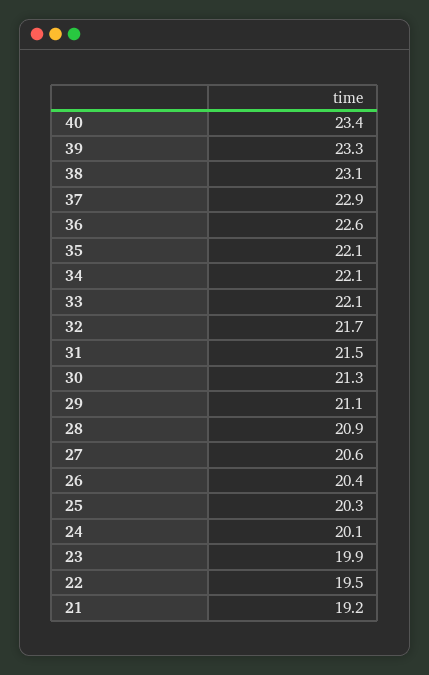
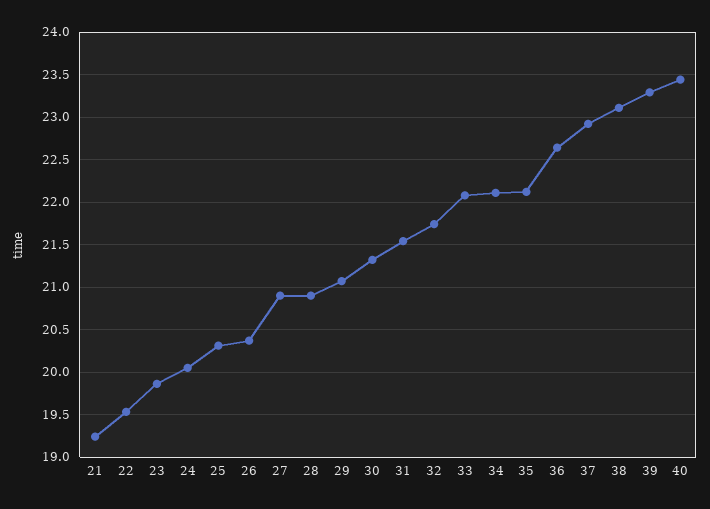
  {
    "40": 23.4,
    "39": 23.3,
    "38": 23.1,
    "37": 22.9,
    "36": 22.6,
    "35": 22.1,
    "34": 22.1,
    "33": 22.1,
    "32": 21.7,
    "31": 21.5,
    "30": 21.3,
    "29": 21.1,
    "28": 20.9,
-   "27": 20.6,
+   "27": 20.9,
    "26": 20.4,
    "25": 20.3,
    "24": 20.1,
    "23": 19.9,
    "22": 19.5,
    "21": 19.2
  }

